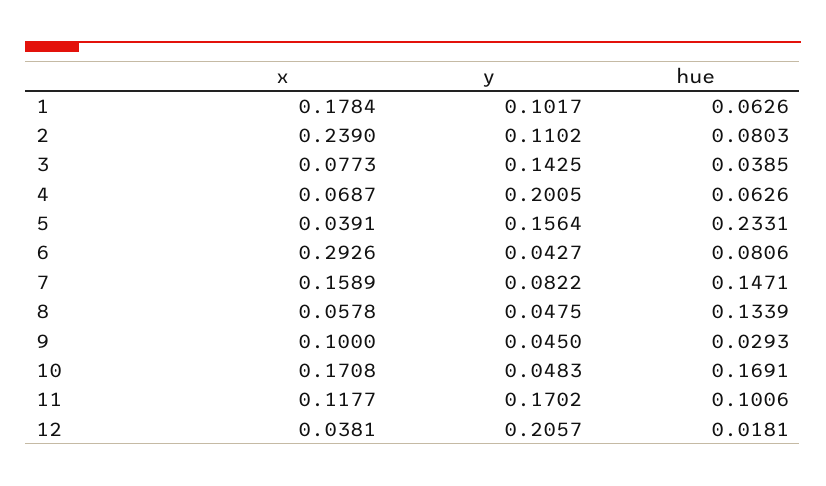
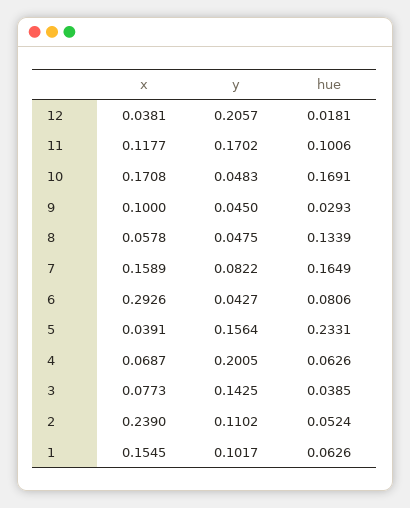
  {
    "x": {
-     "1": 0.1784,
+     "1": 0.1545,
      "2": 0.239,
      "3": 0.0773,
      "4": 0.0687,
      "5": 0.0391,
      "6": 0.2926,
      "7": 0.1589,
      "8": 0.0578,
      "9": 0.1,
      "10": 0.1708,
      "11": 0.1177,
      "12": 0.0381
    },
    "y": {
      "1": 0.1017,
      "2": 0.1102,
      "3": 0.1425,
      "4": 0.2005,
      "5": 0.1564,
      "6": 0.0427,
      "7": 0.0822,
      "8": 0.0475,
      "9": 0.045,
      "10": 0.0483,
      "11": 0.1702,
      "12": 0.2057
    },
    "hue": {
      "1": 0.0626,
-     "2": 0.0803,
+     "2": 0.0524,
      "3": 0.0385,
      "4": 0.0626,
      "5": 0.2331,
      "6": 0.0806,
-     "7": 0.1471,
+     "7": 0.1649,
      "8": 0.1339,
      "9": 0.0293,
      "10": 0.1691,
      "11": 0.1006,
      "12": 0.0181
    }
  }

